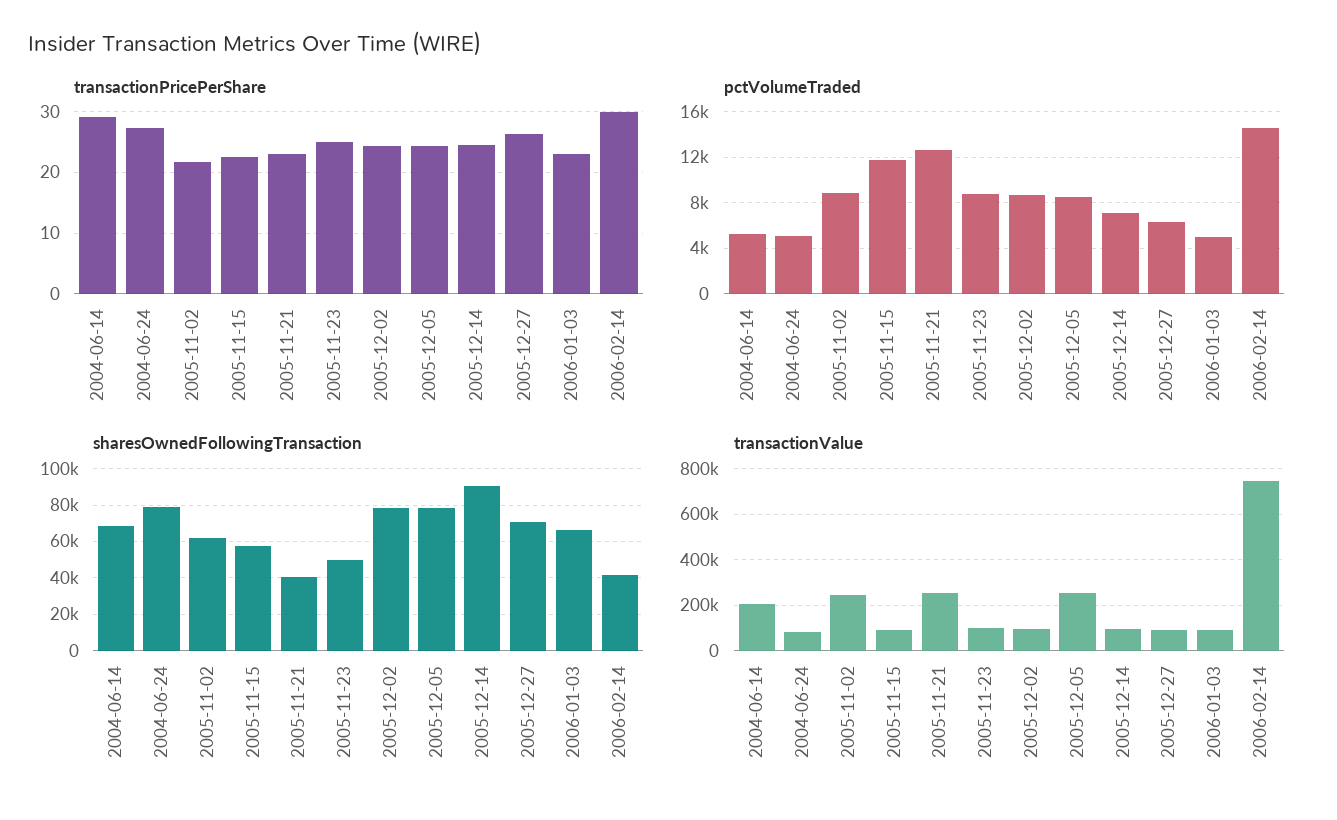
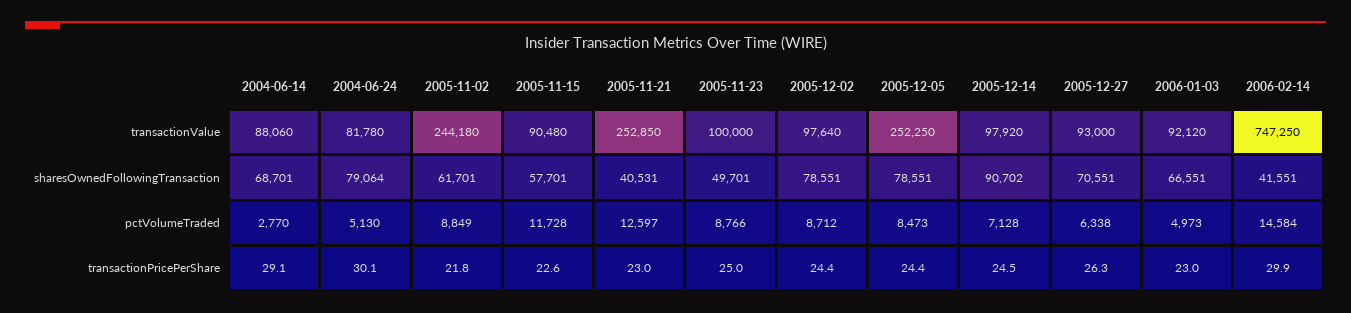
  {
    "transactionPricePerShare": {
      "2004-06-14": 29.1,
-     "2004-06-24": 27,
+     "2004-06-24": 30.1,
      "2005-11-02": 21.8,
      "2005-11-15": 22.6,
      "2005-11-21": 23,
      "2005-11-23": 25,
      "2005-12-02": 24.4,
      "2005-12-05": 24.4,
      "2005-12-14": 24.5,
      "2005-12-27": 26.3,
      "2006-01-03": 23,
      "2006-02-14": 29.9
    },
    "pctVolumeTraded": {
-     "2004-06-14": 5000,
+     "2004-06-14": 2770,
      "2004-06-24": 5130,
      "2005-11-02": 8849,
      "2005-11-15": 11728,
      "2005-11-21": 12597,
      "2005-11-23": 8766,
      "2005-12-02": 8712,
      "2005-12-05": 8473,
      "2005-12-14": 7128,
      "2005-12-27": 6338,
      "2006-01-03": 4973,
      "2006-02-14": 14584
    },
    "sharesOwnedFollowingTransaction": {
      "2004-06-14": 68701,
      "2004-06-24": 79064,
      "2005-11-02": 61701,
      "2005-11-15": 57701,
      "2005-11-21": 40531,
      "2005-11-23": 49701,
      "2005-12-02": 78551,
      "2005-12-05": 78551,
      "2005-12-14": 90702,
      "2005-12-27": 70551,
      "2006-01-03": 66551,
      "2006-02-14": 41551
    },
    "transactionValue": {
-     "2004-06-14": 200000,
+     "2004-06-14": 88060,
      "2004-06-24": 81780,
      "2005-11-02": 244180,
      "2005-11-15": 90480,
      "2005-11-21": 252850,
      "2005-11-23": 100000,
      "2005-12-02": 97640,
      "2005-12-05": 252250,
      "2005-12-14": 97920,
      "2005-12-27": 93000,
      "2006-01-03": 92120,
      "2006-02-14": 747250
    }
  }

